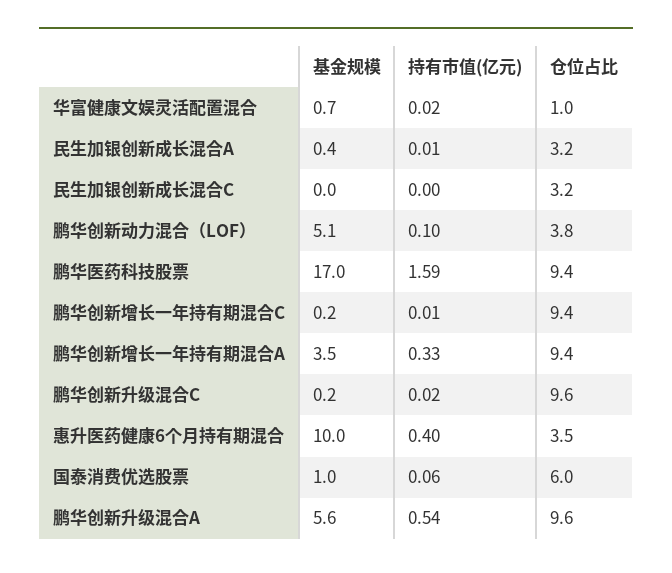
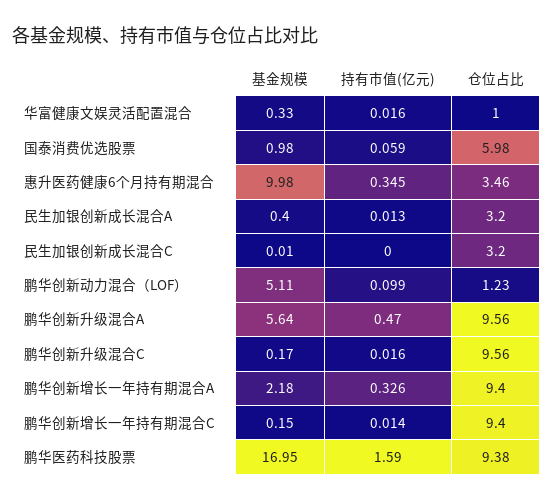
  {
    "基金规模": {
-     "华富健康文娱灵活配置混合": 0.7,
+     "华富健康文娱灵活配置混合": 0.33,
      "民生加银创新成长混合A": 0.4,
      "民生加银创新成长混合C": 0.01,
      "鹏华创新动力混合（LOF）": 5.11,
      "鹏华医药科技股票": 16.95,
      "鹏华创新增长一年持有期混合C": 0.15,
-     "鹏华创新增长一年持有期混合A": 3.5,
+     "鹏华创新增长一年持有期混合A": 2.18,
      "鹏华创新升级混合C": 0.17,
      "惠升医药健康6个月持有期混合": 9.98,
      "国泰消费优选股票": 0.98,
      "鹏华创新升级混合A": 5.64
    },
    "持有市值(亿元)": {
      "华富健康文娱灵活配置混合": 0.016,
      "民生加银创新成长混合A": 0.013,
      "民生加银创新成长混合C": 0,
      "鹏华创新动力混合（LOF）": 0.099,
      "鹏华医药科技股票": 1.59,
      "鹏华创新增长一年持有期混合C": 0.014,
      "鹏华创新增长一年持有期混合A": 0.326,
      "鹏华创新升级混合C": 0.016,
-     "惠升医药健康6个月持有期混合": 0.4,
+     "惠升医药健康6个月持有期混合": 0.345,
      "国泰消费优选股票": 0.059,
-     "鹏华创新升级混合A": 0.54
+     "鹏华创新升级混合A": 0.47
    },
    "仓位占比": {
      "华富健康文娱灵活配置混合": 1,
      "民生加银创新成长混合A": 3.2,
      "民生加银创新成长混合C": 3.2,
-     "鹏华创新动力混合（LOF）": 3.8,
+     "鹏华创新动力混合（LOF）": 1.23,
      "鹏华医药科技股票": 9.38,
      "鹏华创新增长一年持有期混合C": 9.4,
      "鹏华创新增长一年持有期混合A": 9.4,
      "鹏华创新升级混合C": 9.56,
      "惠升医药健康6个月持有期混合": 3.46,
      "国泰消费优选股票": 5.98,
      "鹏华创新升级混合A": 9.56
    }
  }

